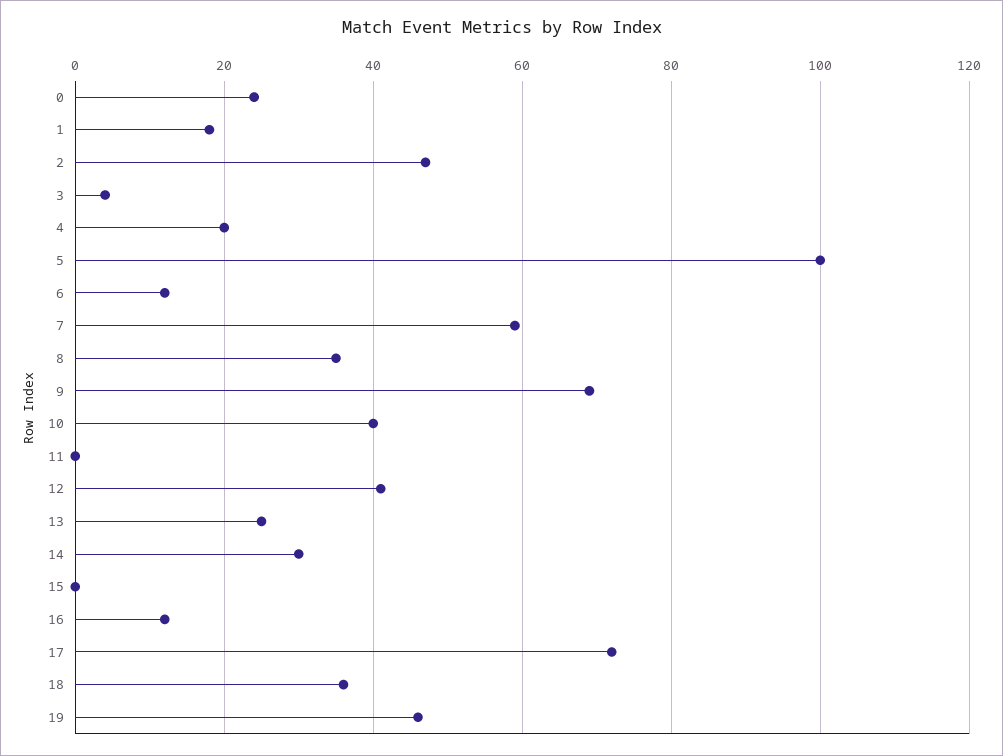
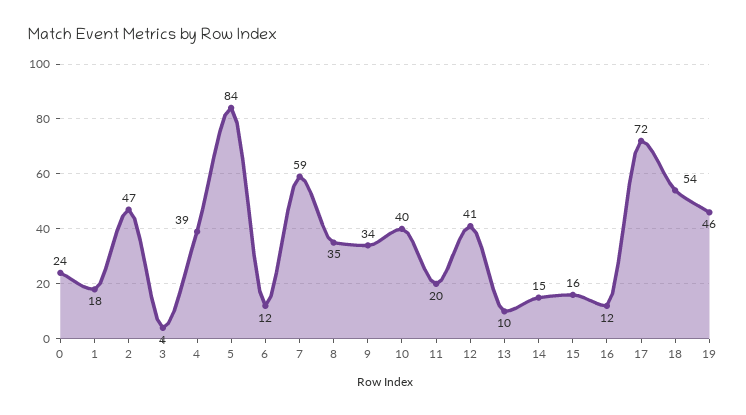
  {
    "0": 24,
    "1": 18,
    "2": 47,
    "3": 4,
-   "4": 20,
+   "4": 39,
-   "5": 100,
+   "5": 84,
    "6": 12,
    "7": 59,
    "8": 35,
-   "9": 70,
+   "9": 34,
    "10": 40,
-   "11": 0,
+   "11": 20,
    "12": 41,
-   "13": 25,
+   "13": 10,
-   "14": 30,
+   "14": 15,
-   "15": 0,
+   "15": 16,
    "16": 12,
    "17": 72,
-   "18": 35,
+   "18": 54,
    "19": 46
  }

